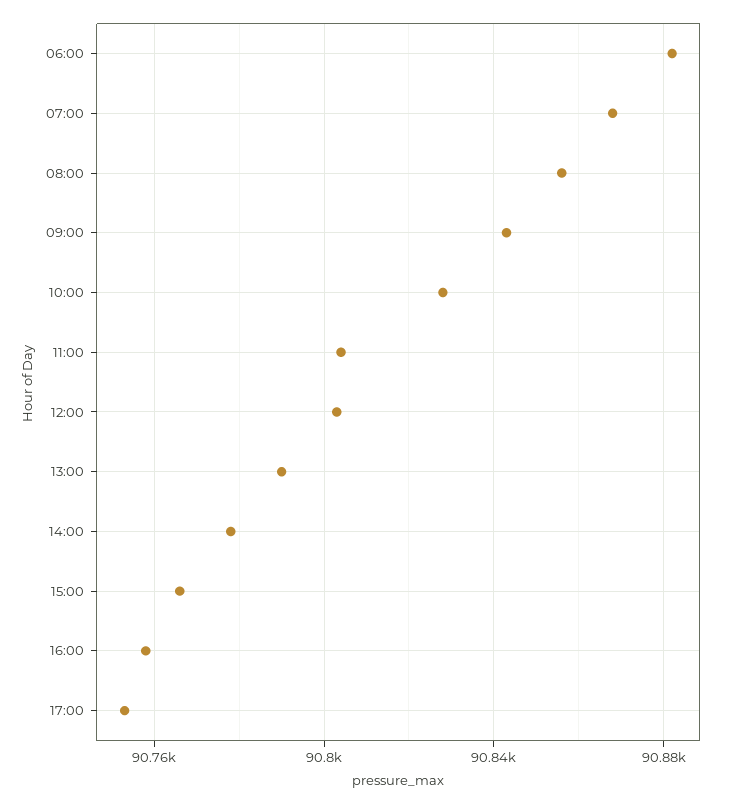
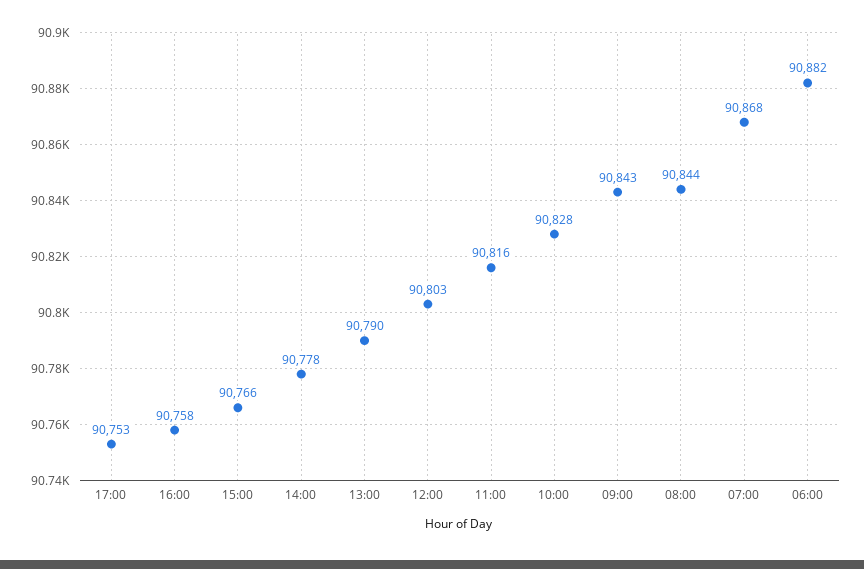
  {
    "06:00": 90882,
    "07:00": 90868,
-   "08:00": 90855,
+   "08:00": 90844,
    "09:00": 90843,
    "10:00": 90828,
-   "11:00": 90805,
+   "11:00": 90816,
    "12:00": 90803,
    "13:00": 90790,
    "14:00": 90778,
    "15:00": 90766,
    "16:00": 90758,
    "17:00": 90753
  }

